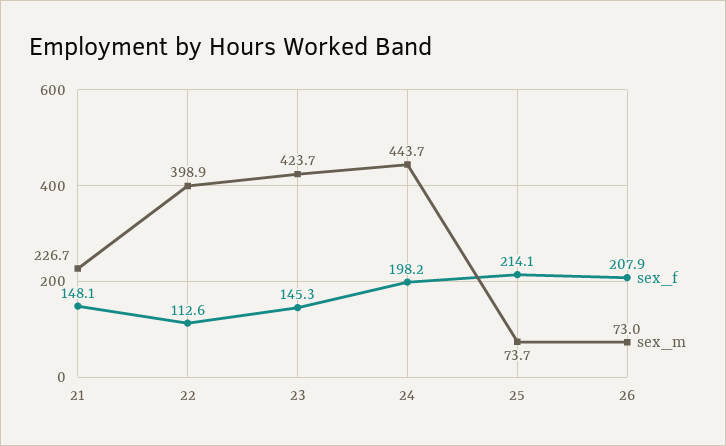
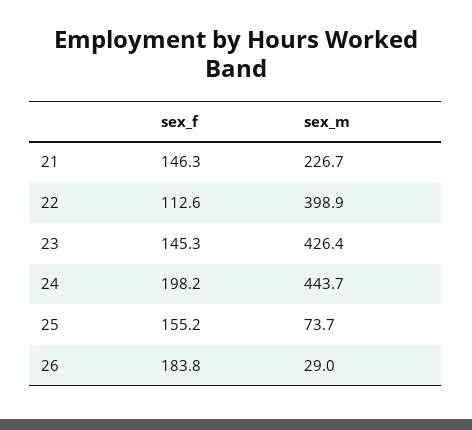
  {
    "sex_f": {
-     "21": 148.1,
+     "21": 146.3,
      "22": 112.6,
      "23": 145.3,
      "24": 198.2,
-     "25": 214.1,
+     "25": 155.2,
-     "26": 207.9
+     "26": 183.8
    },
    "sex_m": {
      "21": 226.7,
      "22": 398.9,
-     "23": 423.7,
+     "23": 426.4,
      "24": 443.7,
      "25": 73.7,
-     "26": 73
+     "26": 29
    }
  }

